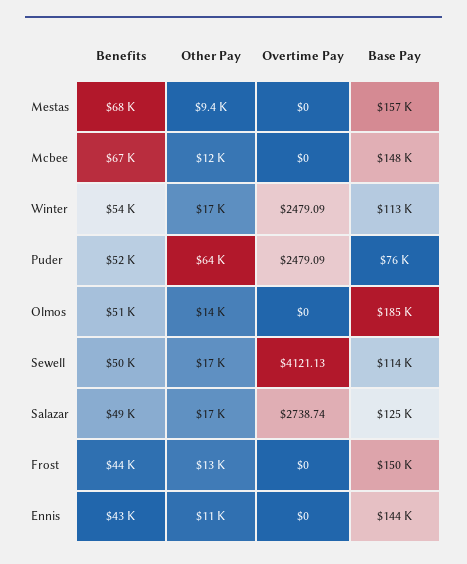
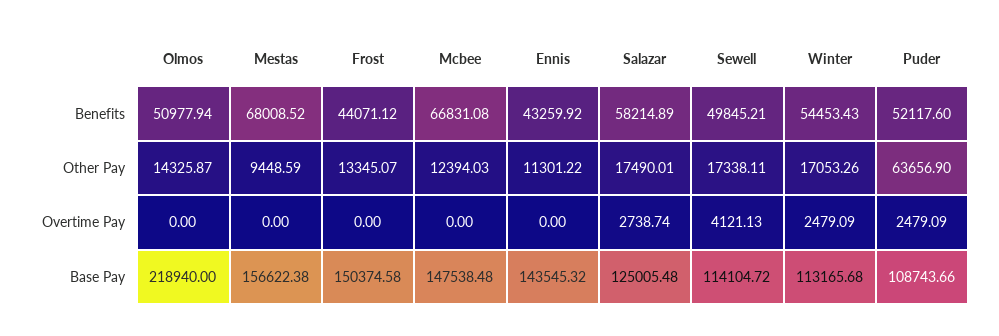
  {
    "Benefits": {
      "Mestas": 68008.52,
      "Mcbee": 66831.08,
      "Winter": 54453.43,
      "Puder": 52117.6,
      "Olmos": 50977.94,
      "Sewell": 49845.21,
-     "Salazar": 49000,
+     "Salazar": 58214.89,
      "Frost": 44071.12,
      "Ennis": 43259.92
    },
    "Other Pay": {
      "Mestas": 9448.59,
      "Mcbee": 12394.03,
      "Winter": 17053.26,
      "Puder": 63656.9,
      "Olmos": 14325.87,
      "Sewell": 17338.11,
      "Salazar": 17490.01,
      "Frost": 13345.07,
      "Ennis": 11301.22
    },
    "Overtime Pay": {
      "Mestas": 0,
      "Mcbee": 0,
      "Winter": 2479.09,
      "Puder": 2479.09,
      "Olmos": 0,
      "Sewell": 4121.13,
      "Salazar": 2738.74,
      "Frost": 0,
      "Ennis": 0
    },
    "Base Pay": {
      "Mestas": 156622.38,
      "Mcbee": 147538.48,
      "Winter": 113165.68,
-     "Puder": 76000,
+     "Puder": 108743.66,
-     "Olmos": 185000,
+     "Olmos": 218940,
      "Sewell": 114104.72,
      "Salazar": 125005.48,
      "Frost": 150374.58,
      "Ennis": 143545.32
    }
  }

